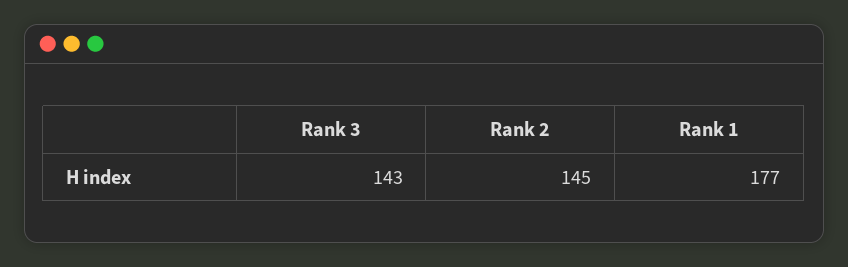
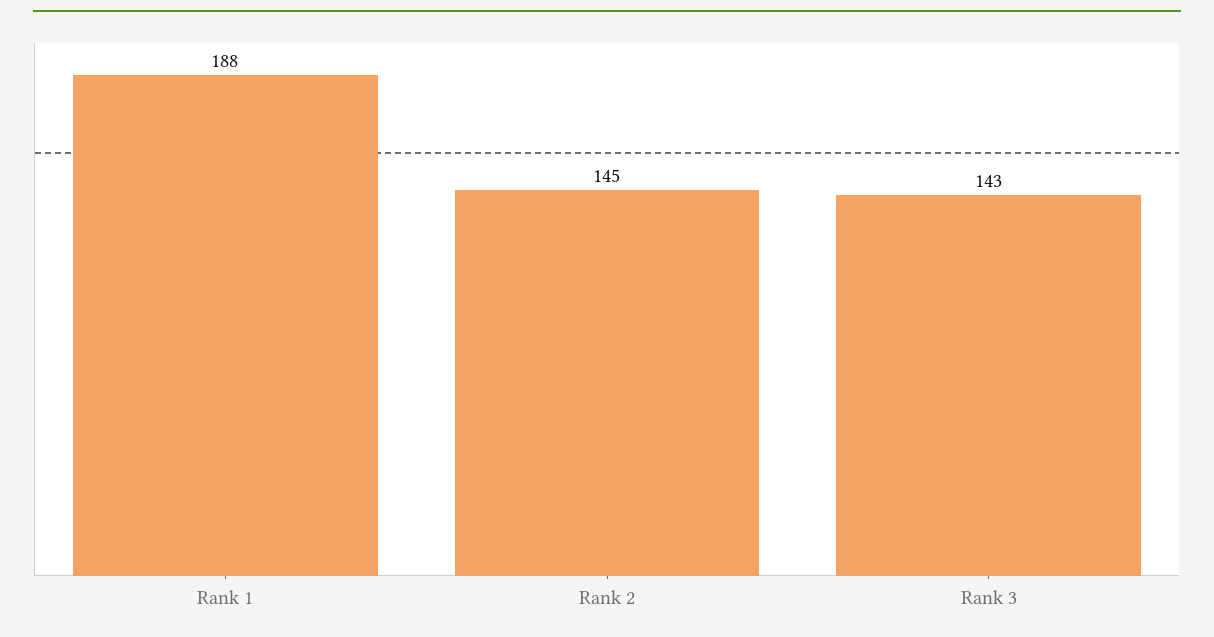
  {
    "Rank 3": 143,
    "Rank 2": 145,
-   "Rank 1": 177
+   "Rank 1": 188
  }

